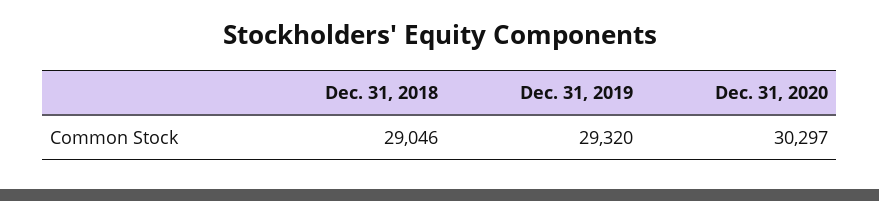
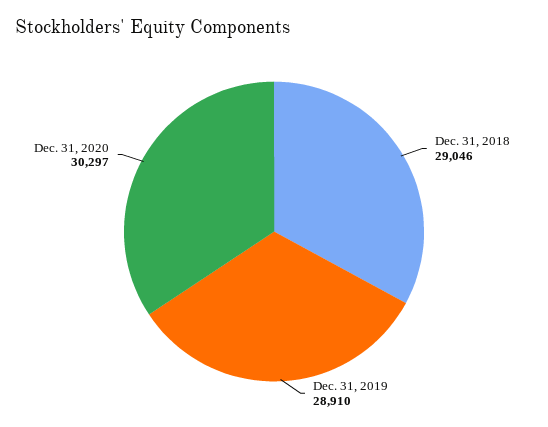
  {
    "Dec. 31, 2018": 29046,
-   "Dec. 31, 2019": 29320,
+   "Dec. 31, 2019": 28910,
    "Dec. 31, 2020": 30297
  }

